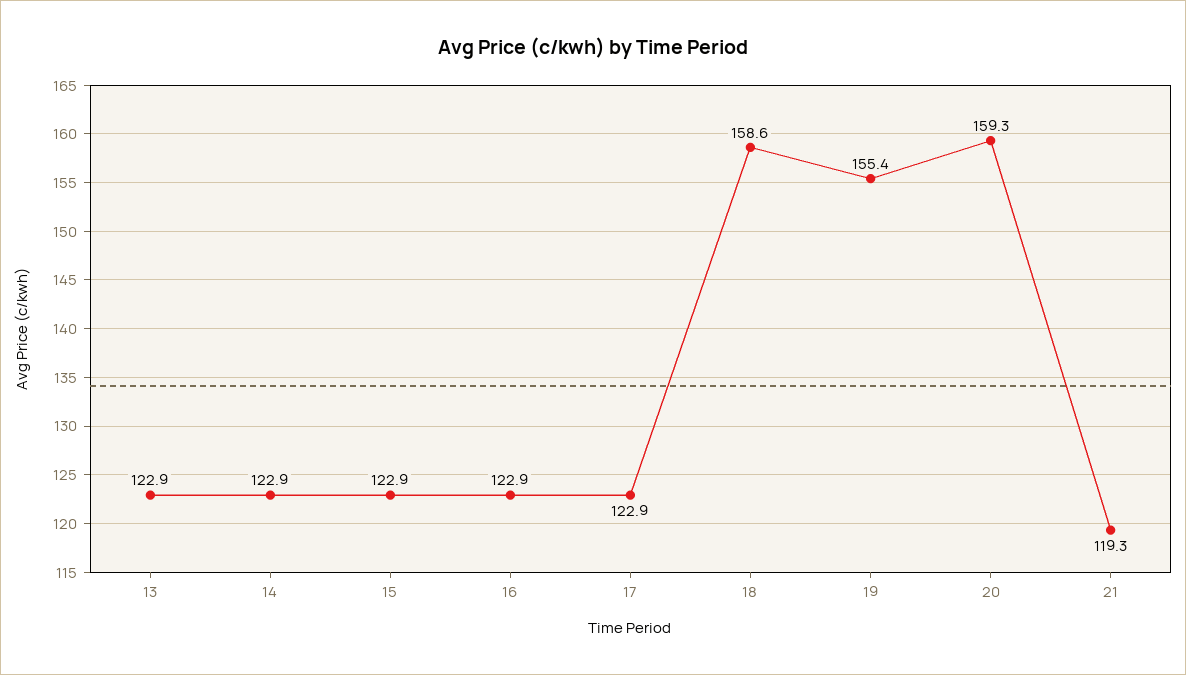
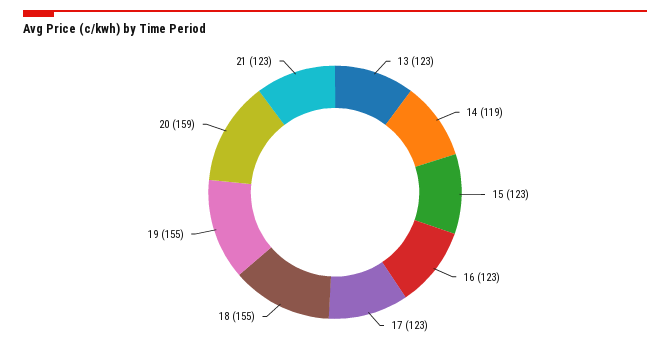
  {
    "13": 122.9,
-   "14": 122.9,
+   "14": 119,
    "15": 122.9,
    "16": 122.9,
    "17": 122.9,
-   "18": 158.6,
+   "18": 155,
    "19": 155.4,
    "20": 159.3,
-   "21": 119.3
+   "21": 123
  }

